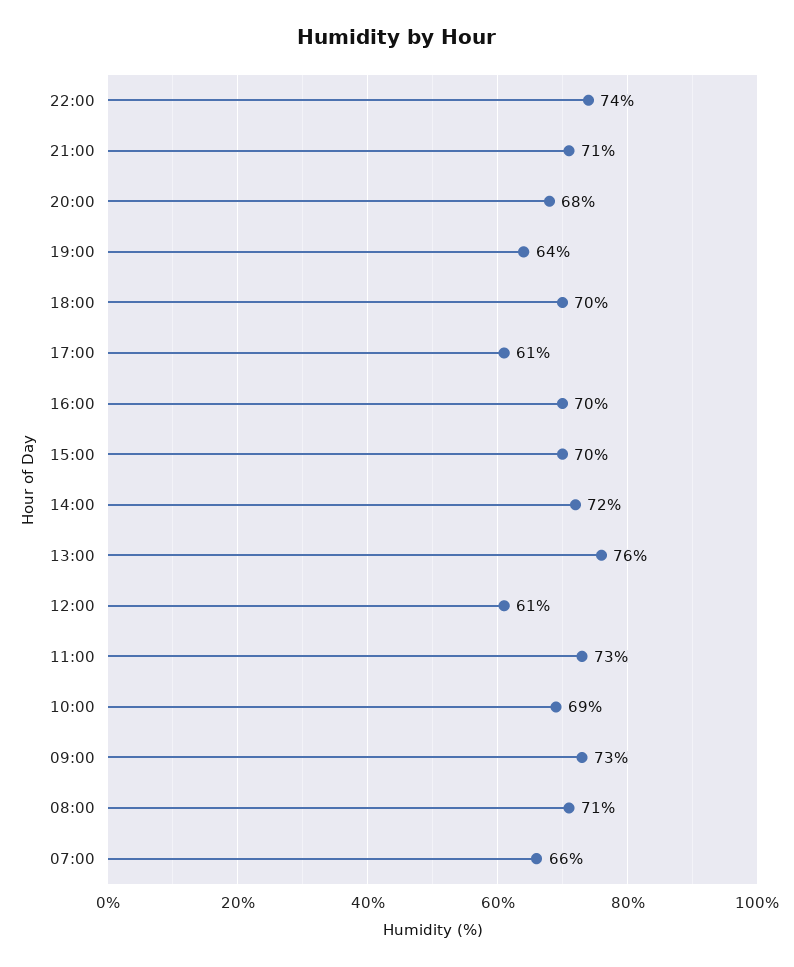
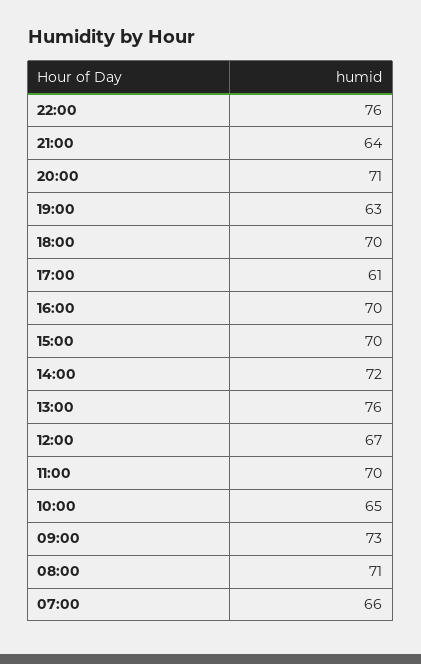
  {
-   "22:00": 74,
+   "22:00": 76,
-   "21:00": 71,
+   "21:00": 64,
-   "20:00": 68,
+   "20:00": 71,
-   "19:00": 64,
+   "19:00": 63,
    "18:00": 70,
    "17:00": 61,
    "16:00": 70,
    "15:00": 70,
    "14:00": 72,
    "13:00": 76,
-   "12:00": 61,
+   "12:00": 67,
-   "11:00": 73,
+   "11:00": 70,
-   "10:00": 69,
+   "10:00": 65,
    "09:00": 73,
    "08:00": 71,
    "07:00": 66
  }

